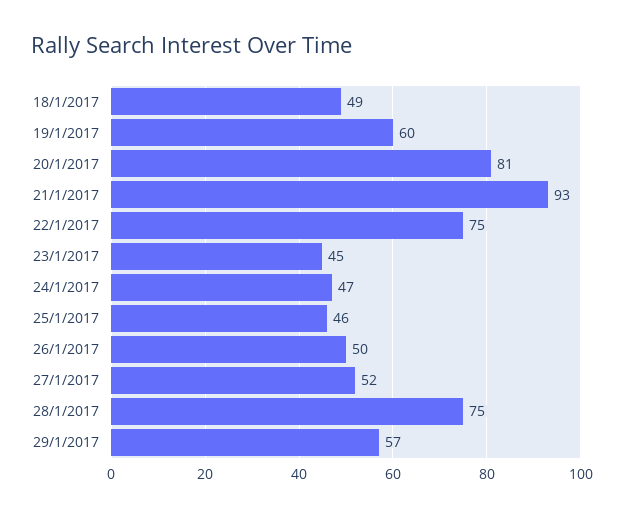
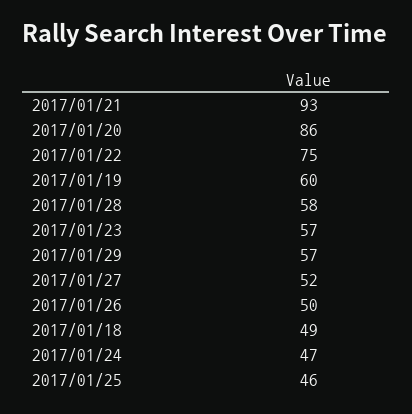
  {
    "18/1/2017": 49,
    "19/1/2017": 60,
-   "20/1/2017": 81,
+   "20/1/2017": 86,
    "21/1/2017": 93,
    "22/1/2017": 75,
-   "23/1/2017": 45,
+   "23/1/2017": 57,
    "24/1/2017": 47,
    "25/1/2017": 46,
    "26/1/2017": 50,
    "27/1/2017": 52,
-   "28/1/2017": 75,
+   "28/1/2017": 58,
    "29/1/2017": 57
  }

